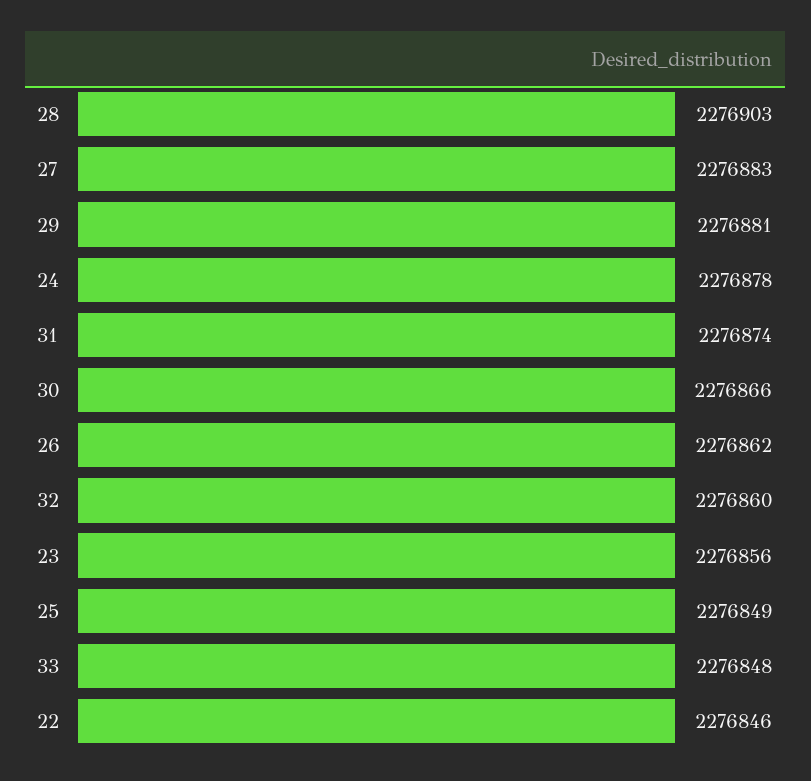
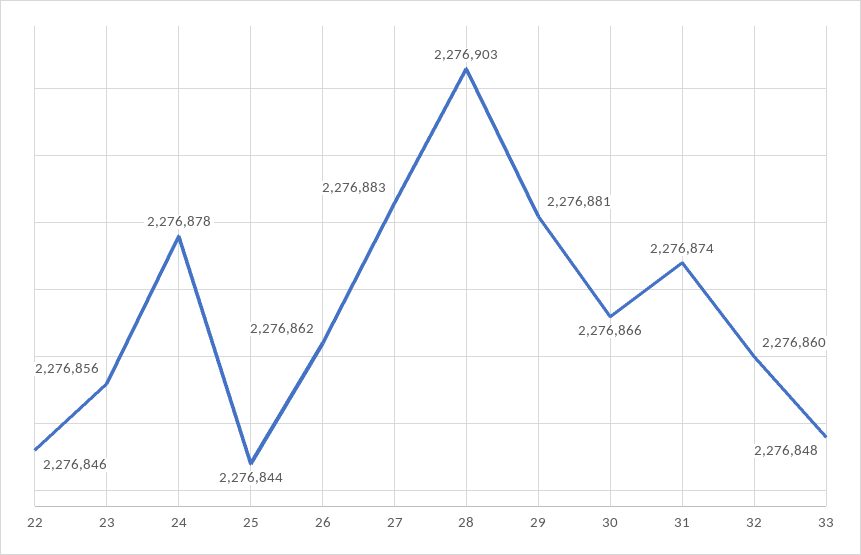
  {
    "28": 2276903,
    "27": 2276883,
    "29": 2276881,
    "24": 2276878,
    "31": 2276874,
    "30": 2276866,
    "26": 2276862,
    "32": 2276860,
    "23": 2276856,
-   "25": 2276849,
+   "25": 2276844,
    "33": 2276848,
    "22": 2276846
  }

